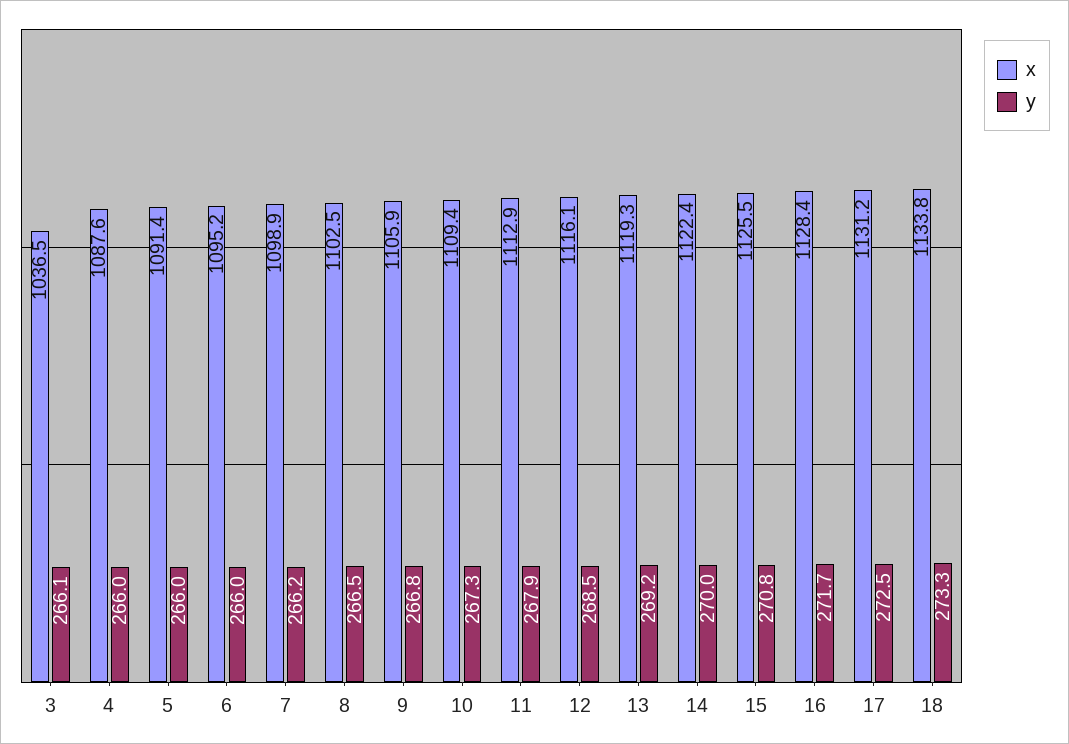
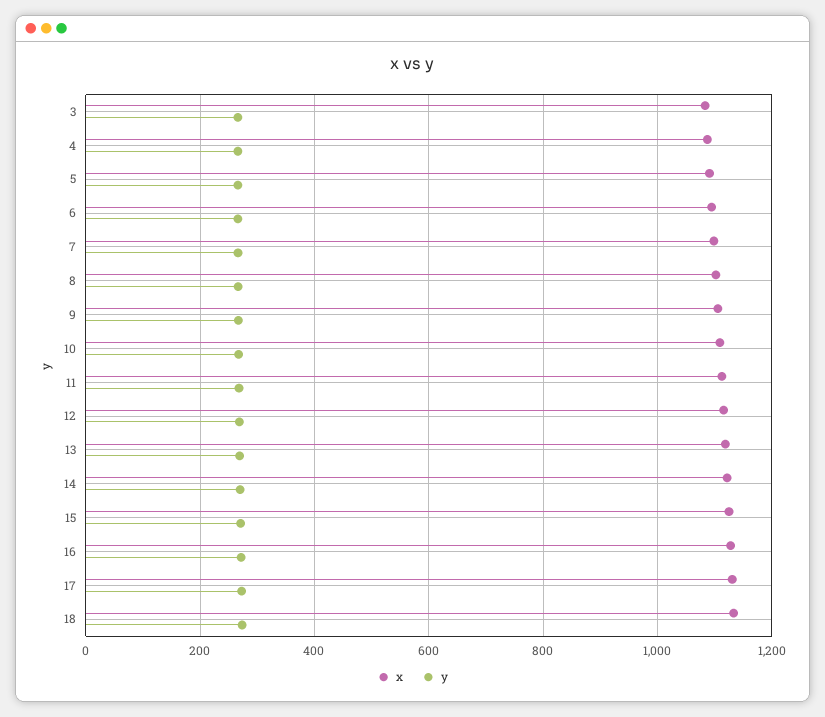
  {
    "x": {
-     "3": 1036.5,
+     "3": 1080,
      "4": 1087.6,
      "5": 1091.4,
      "6": 1095.2,
      "7": 1098.9,
      "8": 1102.5,
      "9": 1105.9,
      "10": 1109.4,
      "11": 1112.9,
      "12": 1116.1,
      "13": 1119.3,
      "14": 1122.4,
      "15": 1125.5,
      "16": 1128.4,
      "17": 1131.2,
      "18": 1133.8
    },
    "y": {
      "3": 266.1,
      "4": 266,
      "5": 266,
      "6": 266,
      "7": 266.2,
      "8": 266.5,
      "9": 266.8,
      "10": 267.3,
      "11": 267.9,
      "12": 268.5,
      "13": 269.2,
      "14": 270,
      "15": 270.8,
      "16": 271.7,
      "17": 272.5,
      "18": 273.3
    }
  }

